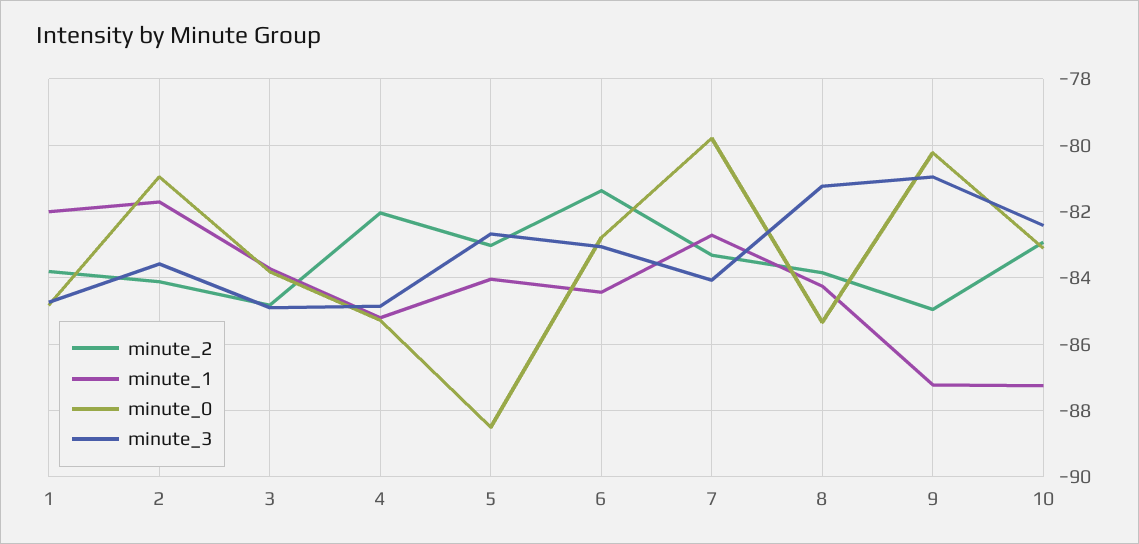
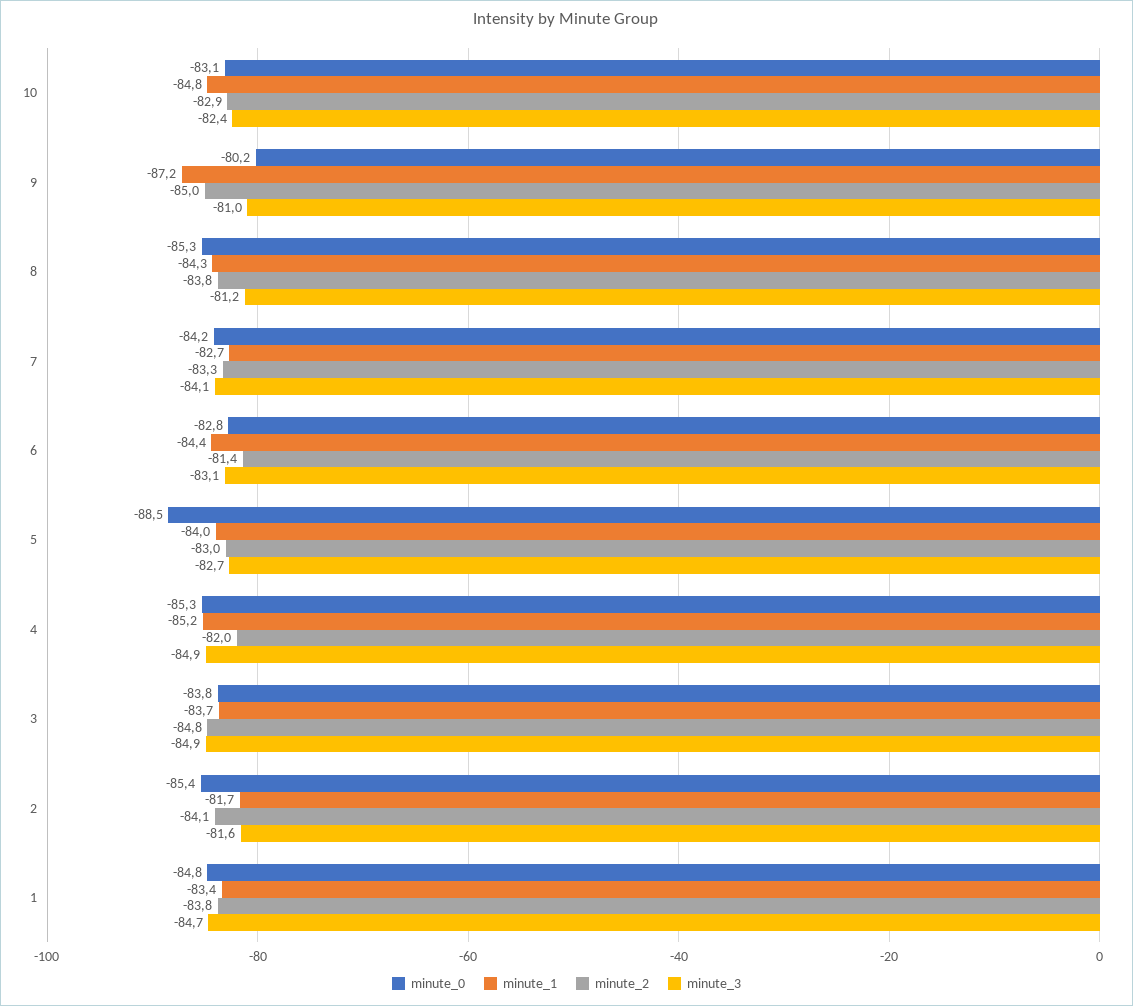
  {
    "minute_2": {
      "1": -83.8,
      "2": -84.1,
      "3": -84.8,
      "4": -82,
      "5": -83,
      "6": -81.4,
      "7": -83.3,
      "8": -83.8,
      "9": -85,
      "10": -82.9
    },
    "minute_1": {
-     "1": -82,
+     "1": -83.4,
      "2": -81.7,
      "3": -83.7,
      "4": -85.2,
      "5": -84,
      "6": -84.4,
      "7": -82.7,
      "8": -84.3,
      "9": -87.2,
-     "10": -87.2
+     "10": -84.8
    },
    "minute_0": {
      "1": -84.8,
-     "2": -81,
+     "2": -85.4,
      "3": -83.8,
      "4": -85.3,
      "5": -88.5,
      "6": -82.8,
-     "7": -79.8,
+     "7": -84.2,
      "8": -85.3,
      "9": -80.2,
      "10": -83.1
    },
    "minute_3": {
      "1": -84.7,
-     "2": -83.6,
+     "2": -81.6,
      "3": -84.9,
      "4": -84.9,
      "5": -82.7,
      "6": -83.1,
      "7": -84.1,
      "8": -81.2,
      "9": -81,
      "10": -82.4
    }
  }

